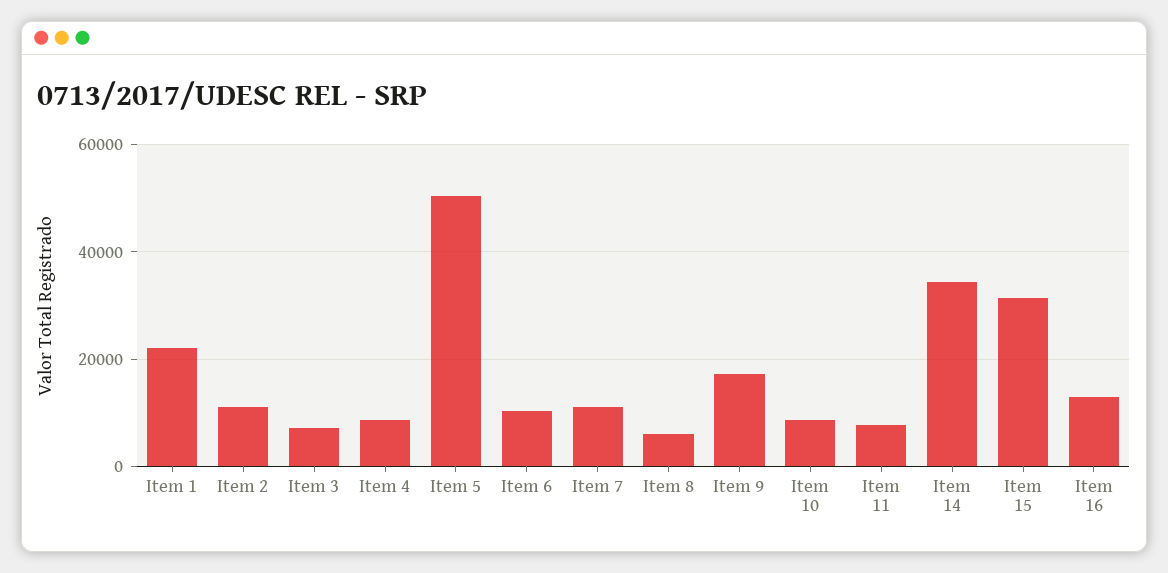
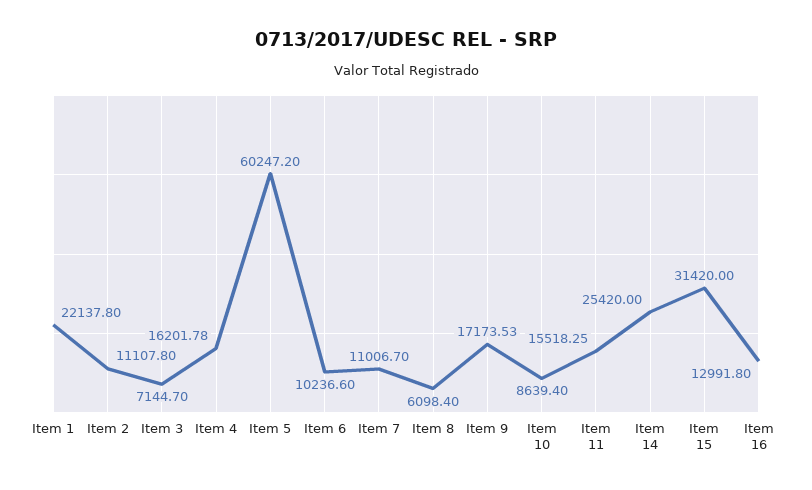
  {
    "Item 1": 22137.8,
    "Item 2": 11107.8,
    "Item 3": 7144.7,
-   "Item 4": 8000,
+   "Item 4": 16201.78,
-   "Item 5": 50000,
+   "Item 5": 60247.2,
    "Item 6": 10236.6,
    "Item 7": 11006.7,
    "Item 8": 6098.4,
    "Item 9": 17173.53,
    "Item 10": 8639.4,
-   "Item 11": 8000,
+   "Item 11": 15518.25,
-   "Item 14": 34000,
+   "Item 14": 25420,
    "Item 15": 31420,
    "Item 16": 12991.8
  }

